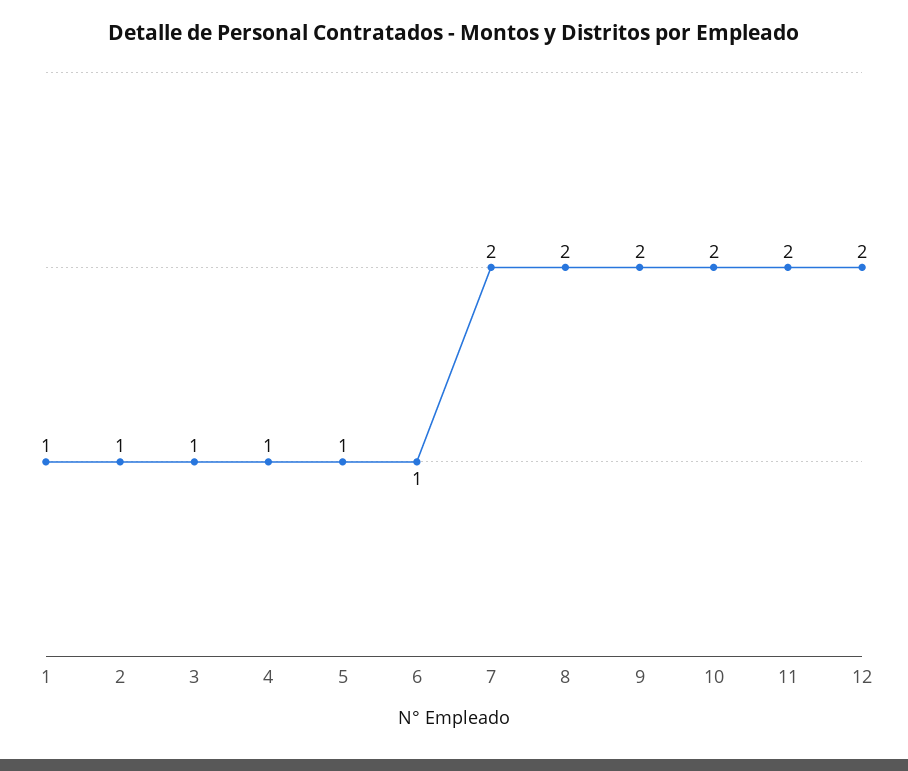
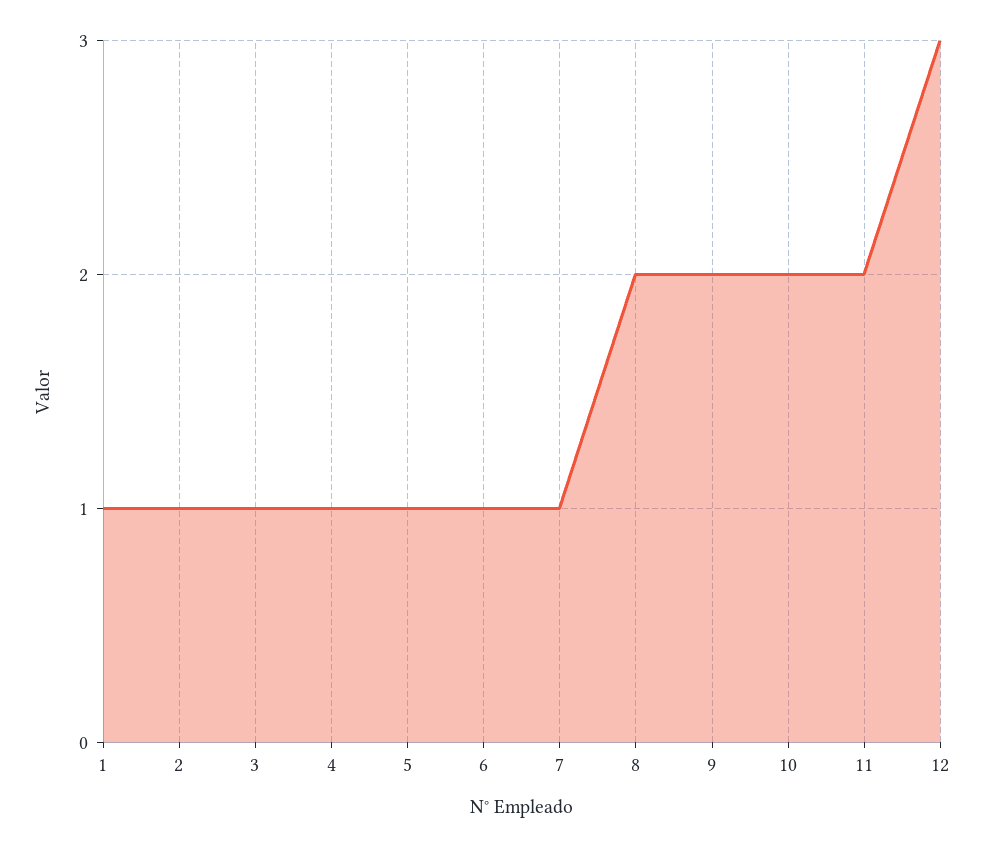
  {
    "1": 1,
    "2": 1,
    "3": 1,
    "4": 1,
    "5": 1,
    "6": 1,
-   "7": 2,
+   "7": 1,
    "8": 2,
    "9": 2,
    "10": 2,
    "11": 2,
-   "12": 2
+   "12": 3
  }

